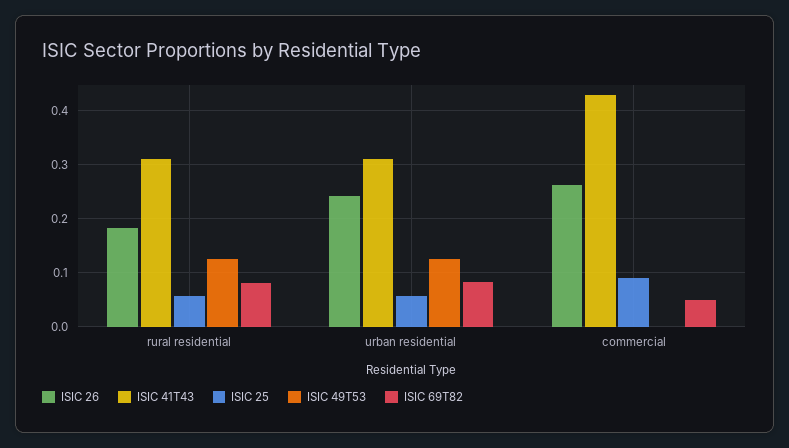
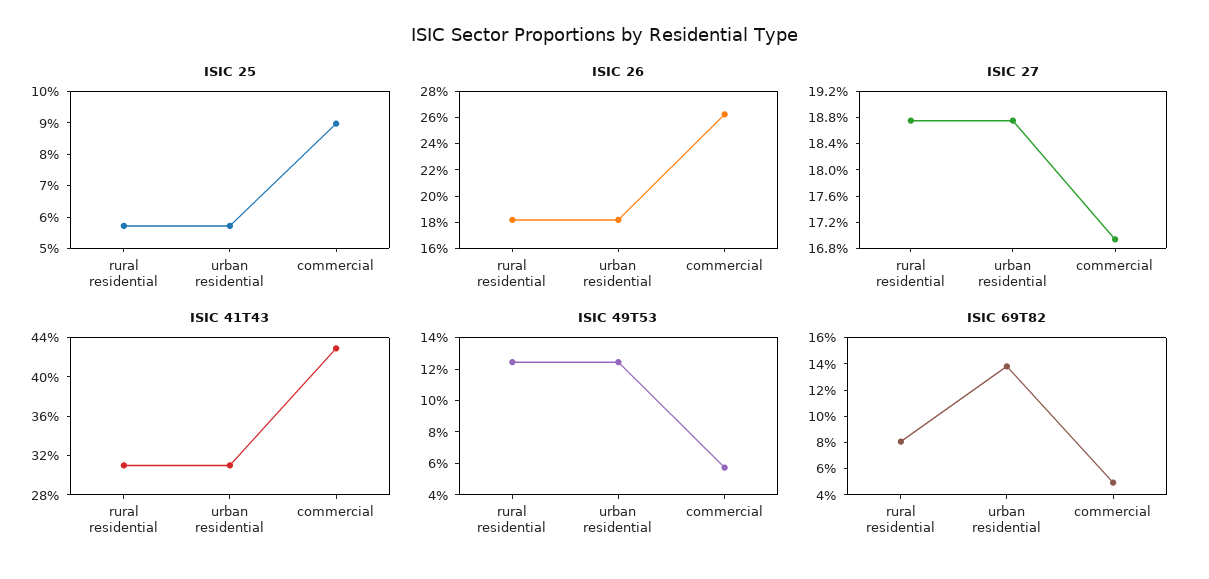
  {
    "ISIC 26": {
      "rural residential": 0.18,
-     "urban residential": 0.24,
+     "urban residential": 0.18,
      "commercial": 0.26
    },
    "ISIC 41T43": {
      "rural residential": 0.31,
      "urban residential": 0.31,
      "commercial": 0.43
    },
    "ISIC 25": {
      "rural residential": 0.055,
      "urban residential": 0.055,
      "commercial": 0.09
    },
    "ISIC 49T53": {
      "rural residential": 0.12,
      "urban residential": 0.12,
-     "commercial": 0
+     "commercial": 0.06
    },
    "ISIC 69T82": {
      "rural residential": 0.08,
-     "urban residential": 0.08,
+     "urban residential": 0.14,
      "commercial": 0.05
-   }
+   },
+   "ISIC 27": {
+     "rural residential": 0.188,
+     "urban residential": 0.188,
+     "commercial": 0.17
+   }
  }

